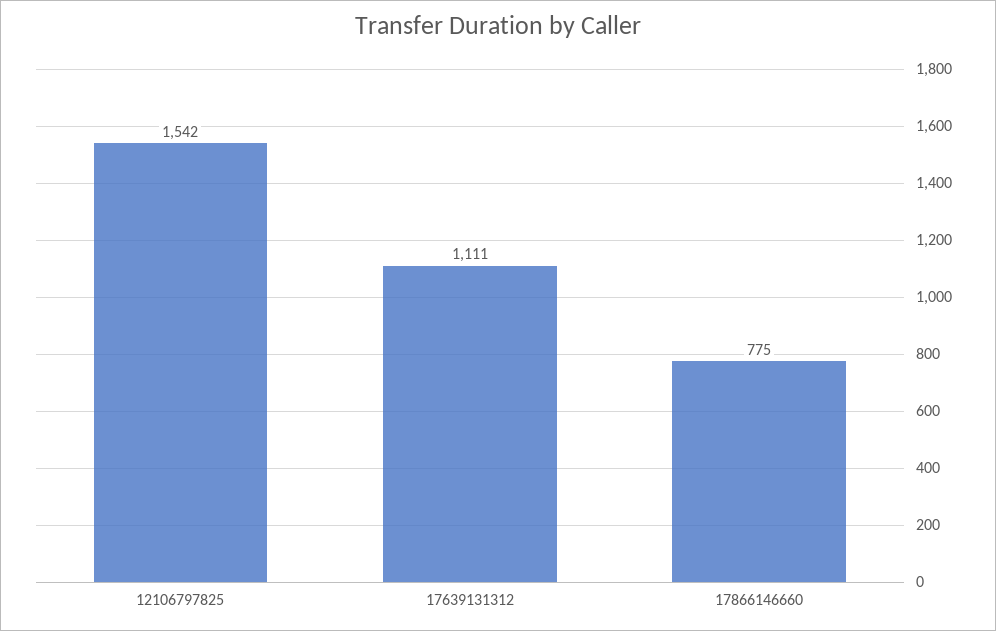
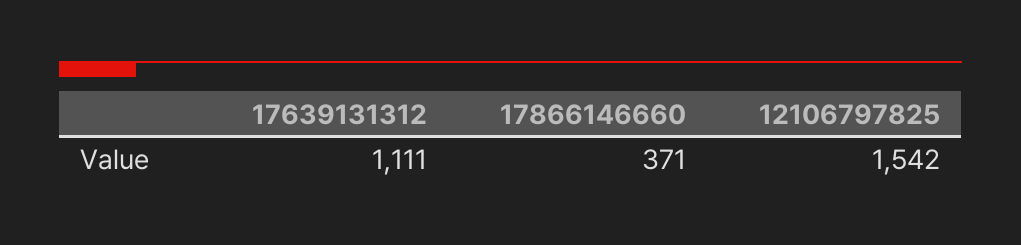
  {
    "12106797825": 1542,
    "17639131312": 1111,
-   "17866146660": 775
+   "17866146660": 371
  }

